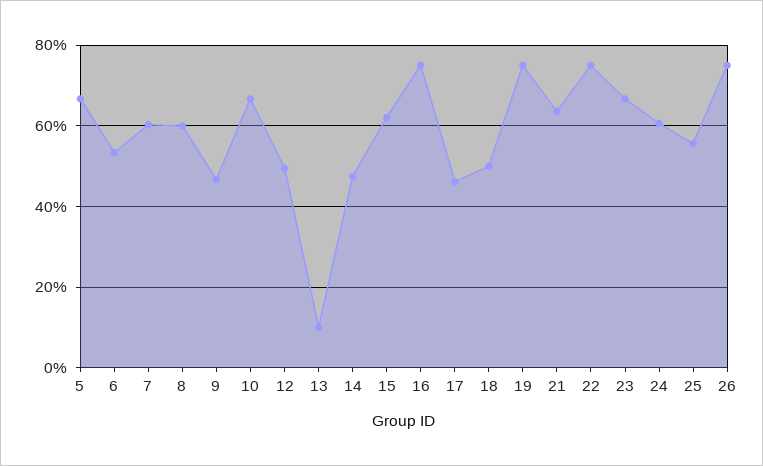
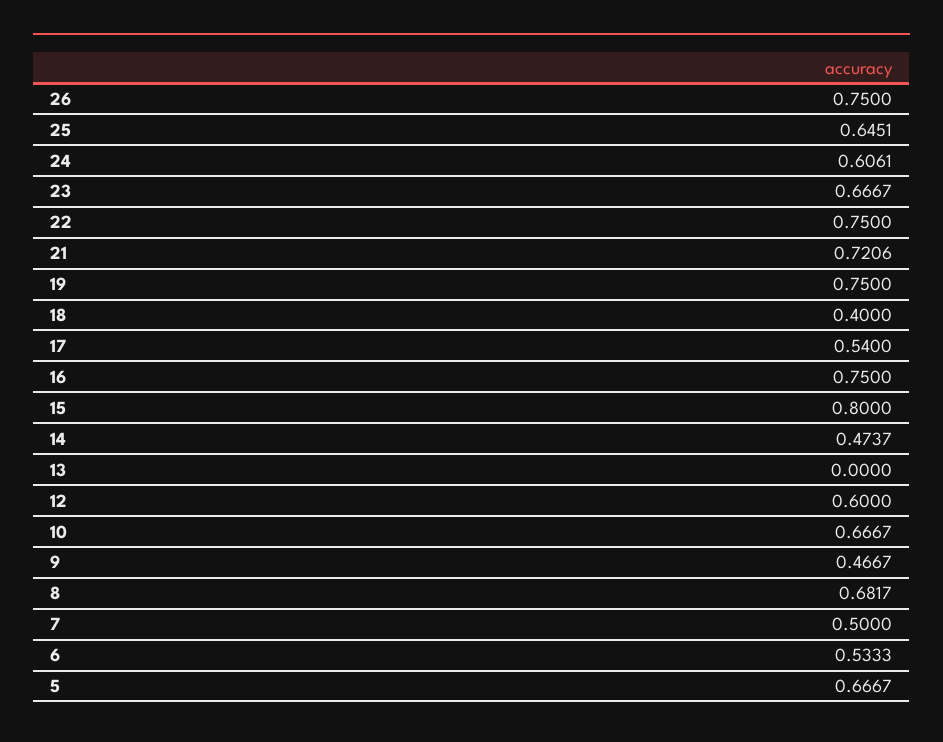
  {
    "5": 0.6667,
    "6": 0.5333,
-   "7": 0.6,
+   "7": 0.5,
-   "8": 0.6,
+   "8": 0.6817,
    "9": 0.4667,
    "10": 0.6667,
-   "12": 0.5,
+   "12": 0.6,
-   "13": 0.1,
+   "13": 0,
    "14": 0.4737,
-   "15": 0.62,
+   "15": 0.8,
    "16": 0.75,
-   "17": 0.46,
+   "17": 0.54,
-   "18": 0.5,
+   "18": 0.4,
    "19": 0.75,
-   "21": 0.64,
+   "21": 0.7206,
    "22": 0.75,
    "23": 0.6667,
    "24": 0.6061,
-   "25": 0.56,
+   "25": 0.6451,
    "26": 0.75
  }

